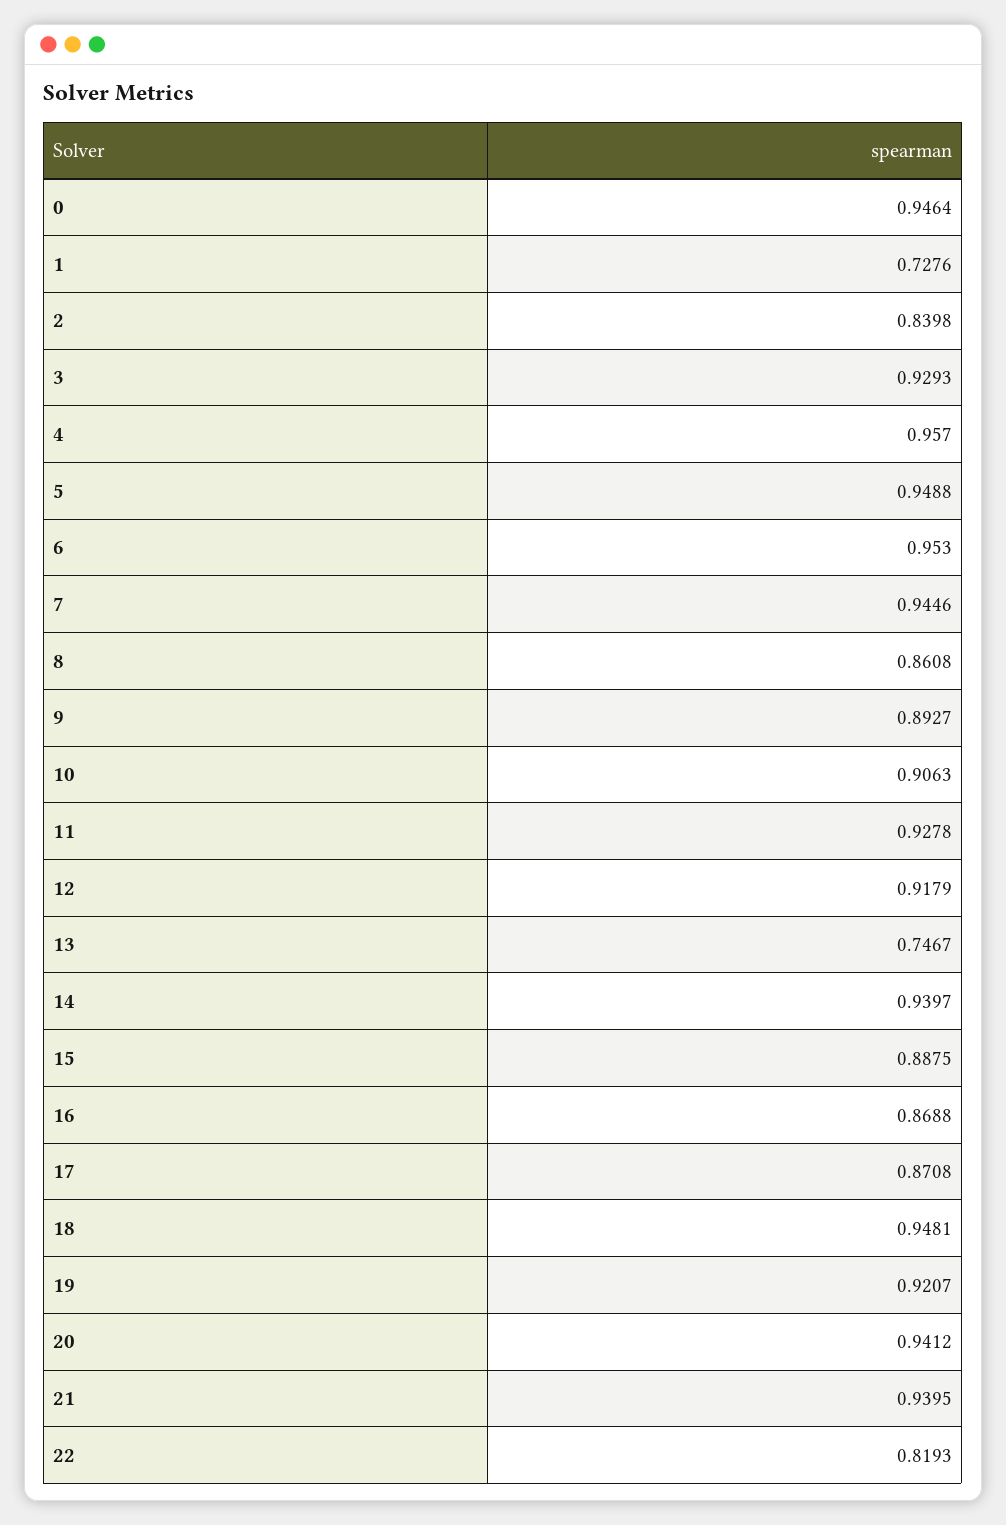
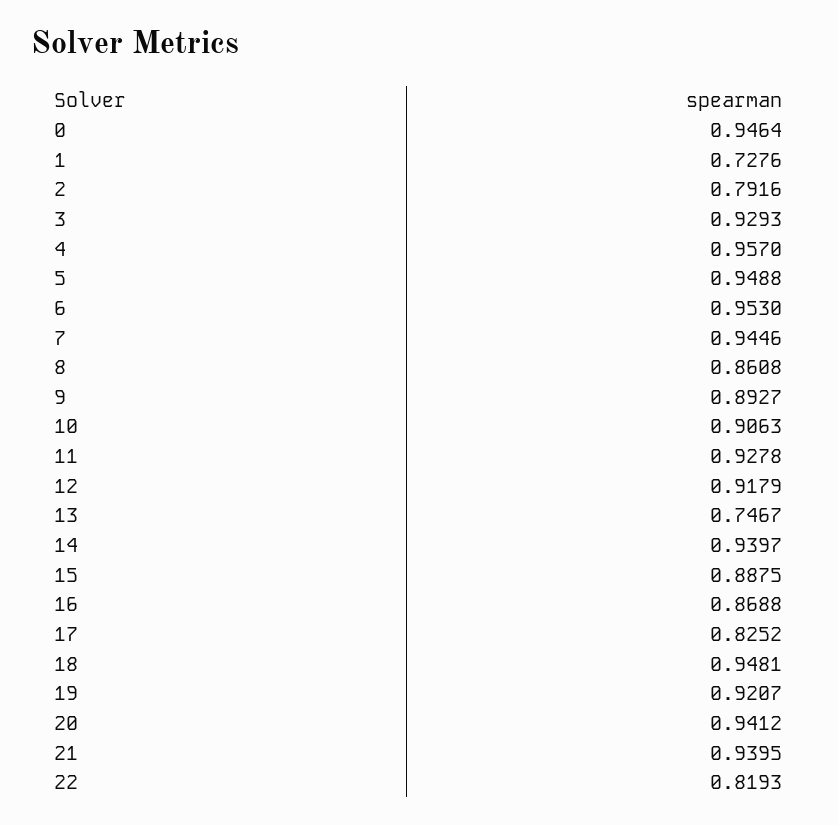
  {
    "0": 0.9464,
    "1": 0.7276,
-   "2": 0.8398,
+   "2": 0.7916,
    "3": 0.9293,
    "4": 0.957,
    "5": 0.9488,
    "6": 0.953,
    "7": 0.9446,
    "8": 0.8608,
    "9": 0.8927,
    "10": 0.9063,
    "11": 0.9278,
    "12": 0.9179,
    "13": 0.7467,
    "14": 0.9397,
    "15": 0.8875,
    "16": 0.8688,
-   "17": 0.8708,
+   "17": 0.8252,
    "18": 0.9481,
    "19": 0.9207,
    "20": 0.9412,
    "21": 0.9395,
    "22": 0.8193
  }

